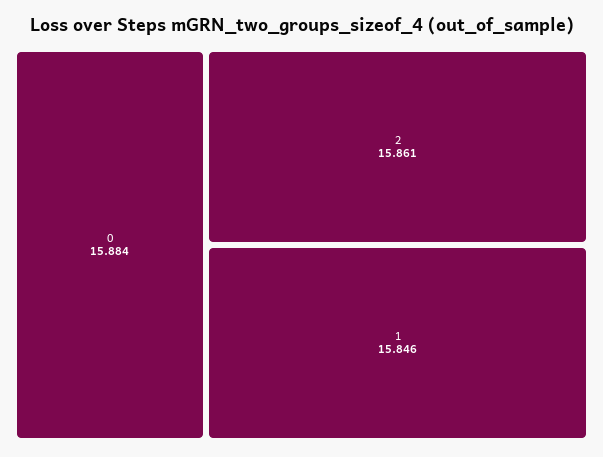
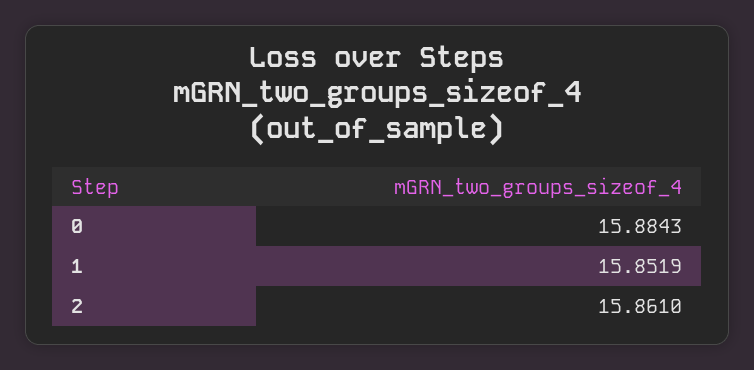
  {
    "0": 15.8843,
    "2": 15.861,
-   "1": 15.846
+   "1": 15.8519
  }

